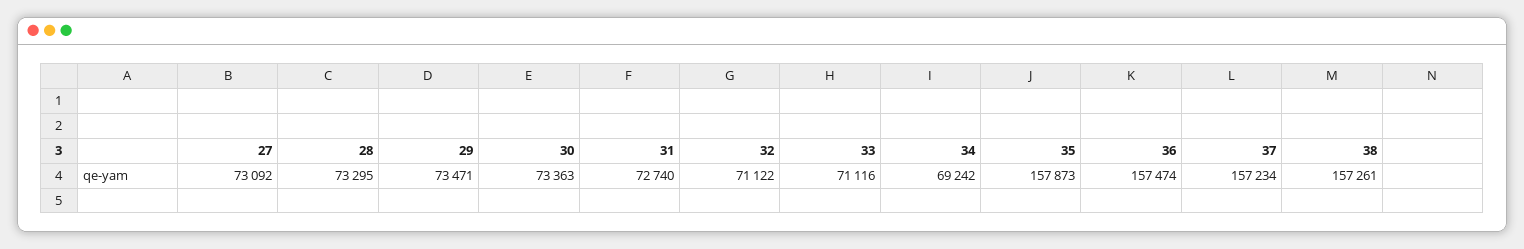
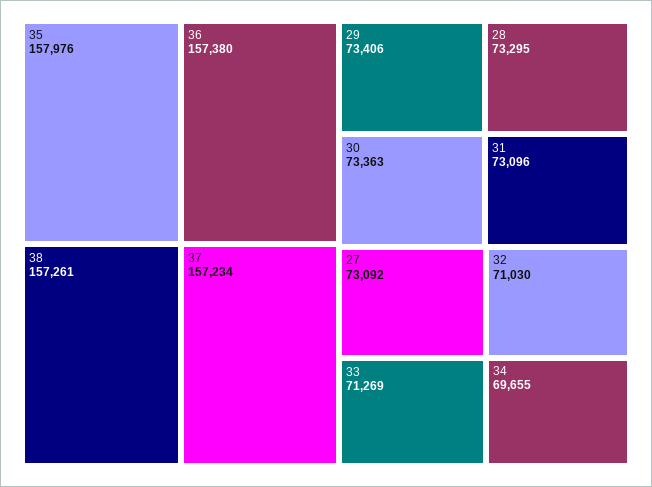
  {
    "27": 73092,
    "28": 73295,
-   "29": 73471,
+   "29": 73406,
    "30": 73363,
-   "31": 72740,
+   "31": 73096,
-   "32": 71122,
+   "32": 71030,
-   "33": 71116,
+   "33": 71269,
-   "34": 69242,
+   "34": 69655,
-   "35": 157873,
+   "35": 157976,
-   "36": 157474,
+   "36": 157380,
    "37": 157234,
    "38": 157261
  }

